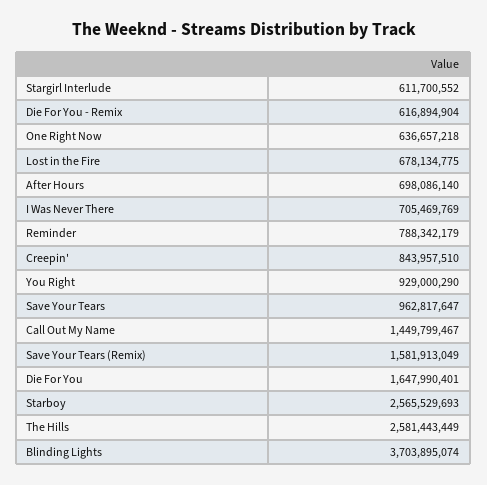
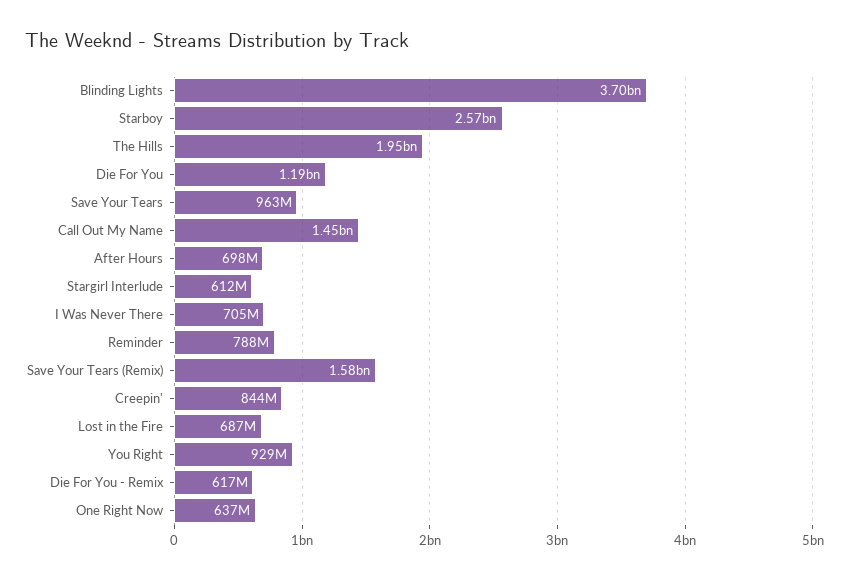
  {
    "Stargirl Interlude": 611700552,
    "Die For You - Remix": 616894904,
    "One Right Now": 636657218,
-   "Lost in the Fire": 678134775,
+   "Lost in the Fire": 687000000,
    "After Hours": 698086140,
    "I Was Never There": 705469769,
    "Reminder": 788342179,
    "Creepin'": 843957510,
    "You Right": 929000290,
    "Save Your Tears": 962817647,
    "Call Out My Name": 1449799467,
    "Save Your Tears (Remix)": 1581913049,
-   "Die For You": 1647990401,
+   "Die For You": 1190000000,
    "Starboy": 2565529693,
-   "The Hills": 2581443449,
+   "The Hills": 1950000000,
    "Blinding Lights": 3703895074
  }

